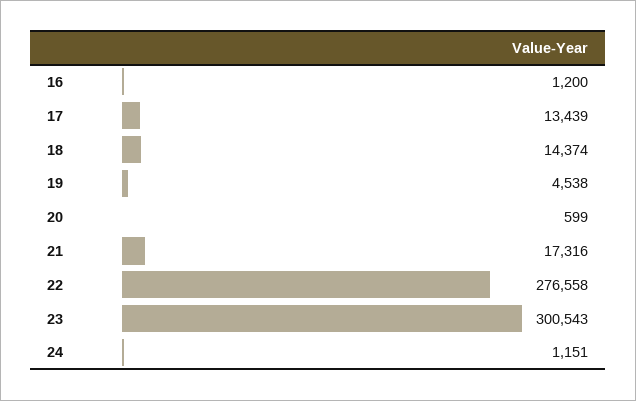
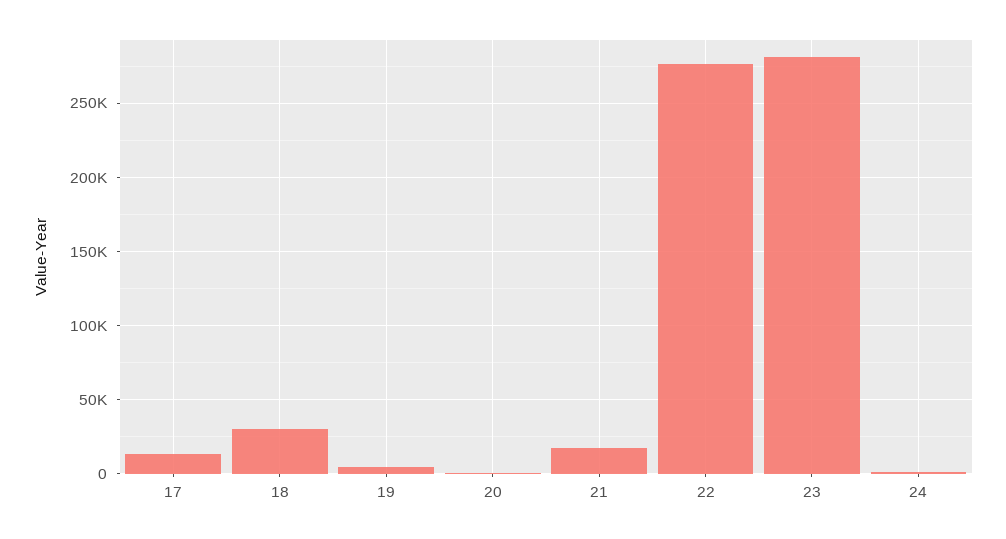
  {
-   "16": 1200,
    "17": 13439,
-   "18": 14374,
+   "18": 30000,
    "19": 4538,
    "20": 599,
    "21": 17316,
    "22": 276558,
-   "23": 300543,
+   "23": 280000,
    "24": 1151
  }

